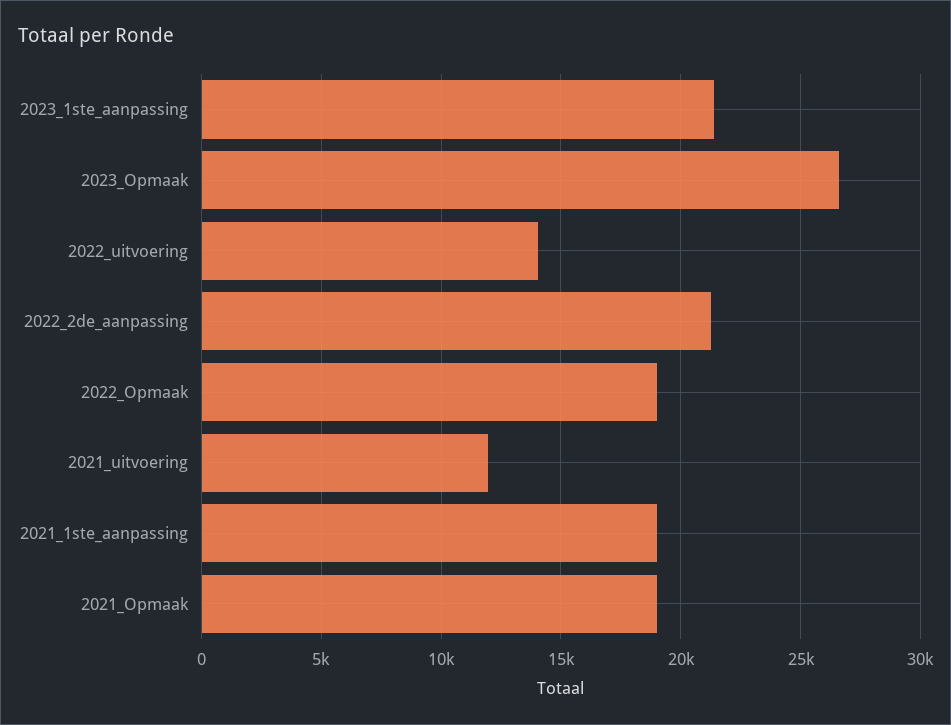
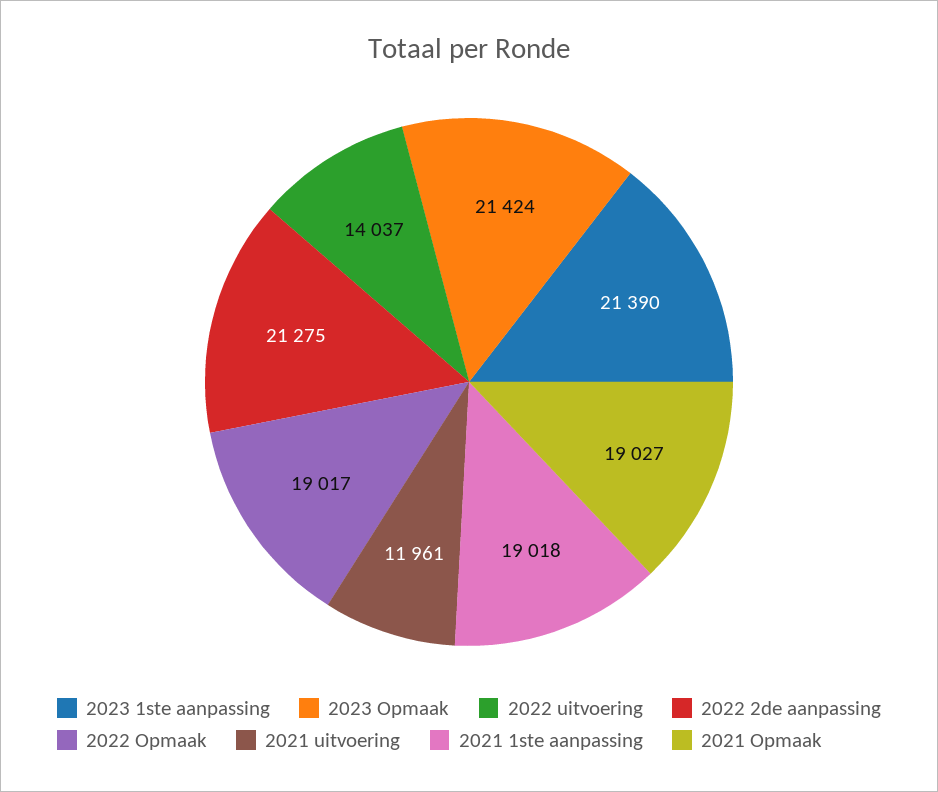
  {
    "2023_1ste_aanpassing": 21390,
-   "2023_Opmaak": 26500,
+   "2023_Opmaak": 21424,
    "2022_uitvoering": 14037,
    "2022_2de_aanpassing": 21275,
    "2022_Opmaak": 19017,
    "2021_uitvoering": 11961,
    "2021_1ste_aanpassing": 19018,
    "2021_Opmaak": 19027
  }

